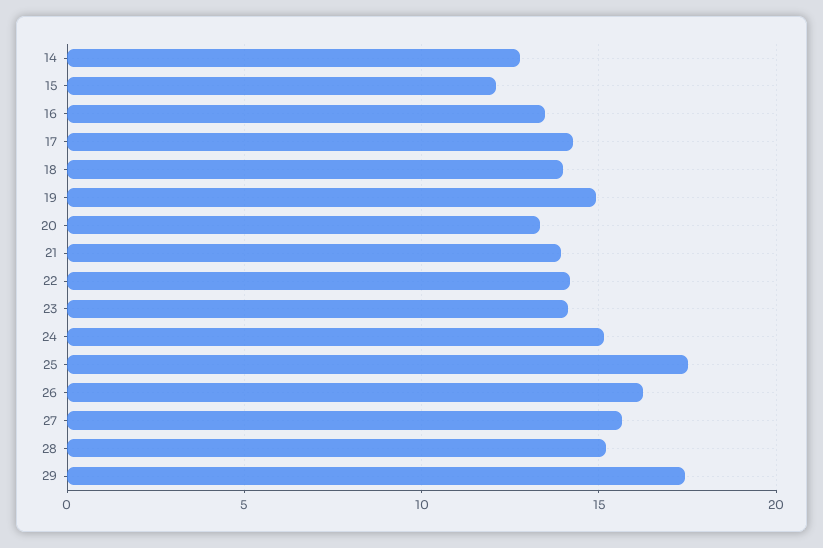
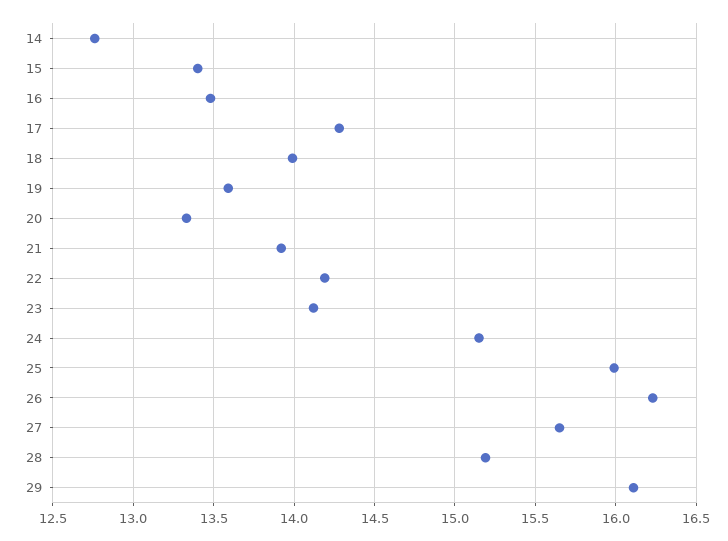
  {
    "14": 12.75,
-   "15": 12,
+   "15": 13.4,
    "16": 13.5,
    "17": 14.3,
    "18": 14,
-   "19": 15,
+   "19": 13.6,
    "20": 13.35,
    "21": 13.9,
    "22": 14.2,
    "23": 14.1,
    "24": 15.15,
-   "25": 17.5,
+   "25": 16,
    "26": 16.25,
    "27": 15.65,
    "28": 15.2,
-   "29": 17.5
+   "29": 16.1
  }

